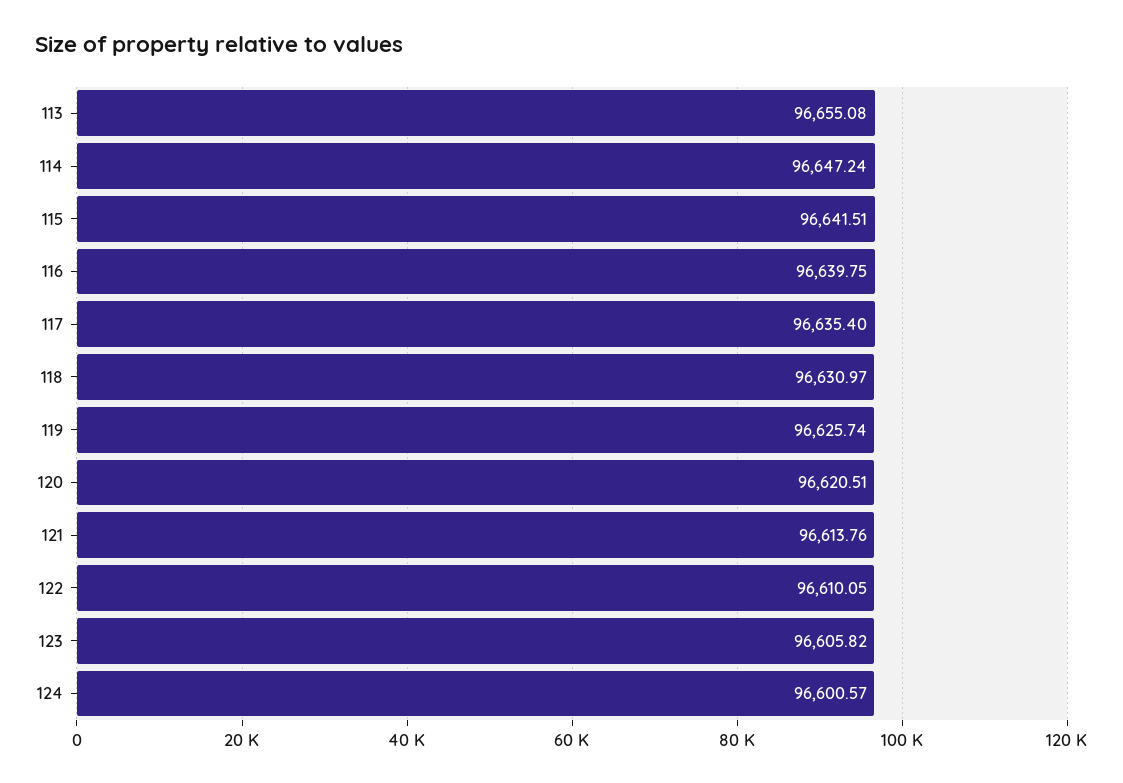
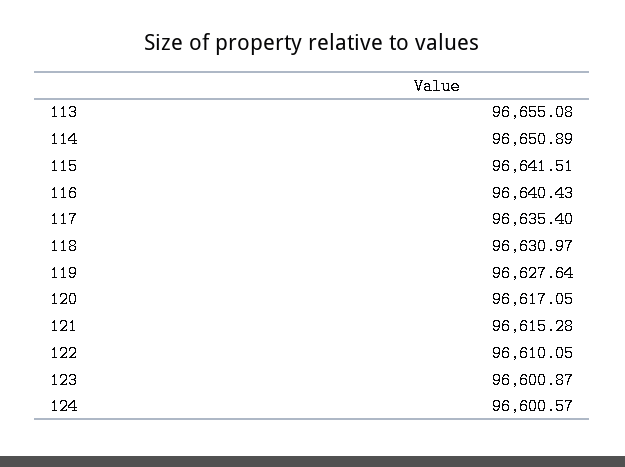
  {
    "113": 96655.08,
-   "114": 96647.24,
+   "114": 96650.89,
    "115": 96641.51,
-   "116": 96639.75,
+   "116": 96640.43,
    "117": 96635.4,
    "118": 96630.97,
-   "119": 96625.74,
+   "119": 96627.64,
-   "120": 96620.51,
+   "120": 96617.05,
-   "121": 96613.76,
+   "121": 96615.28,
    "122": 96610.05,
-   "123": 96605.82,
+   "123": 96600.87,
    "124": 96600.57
  }

